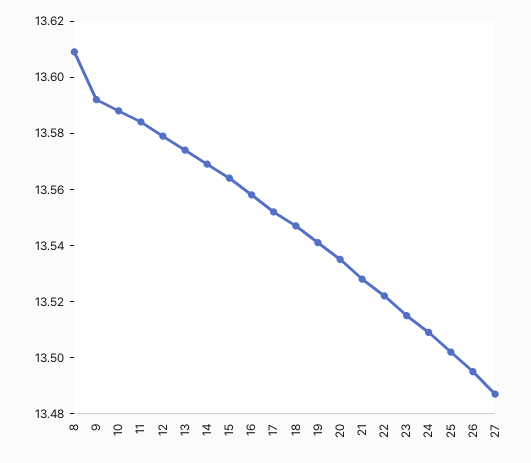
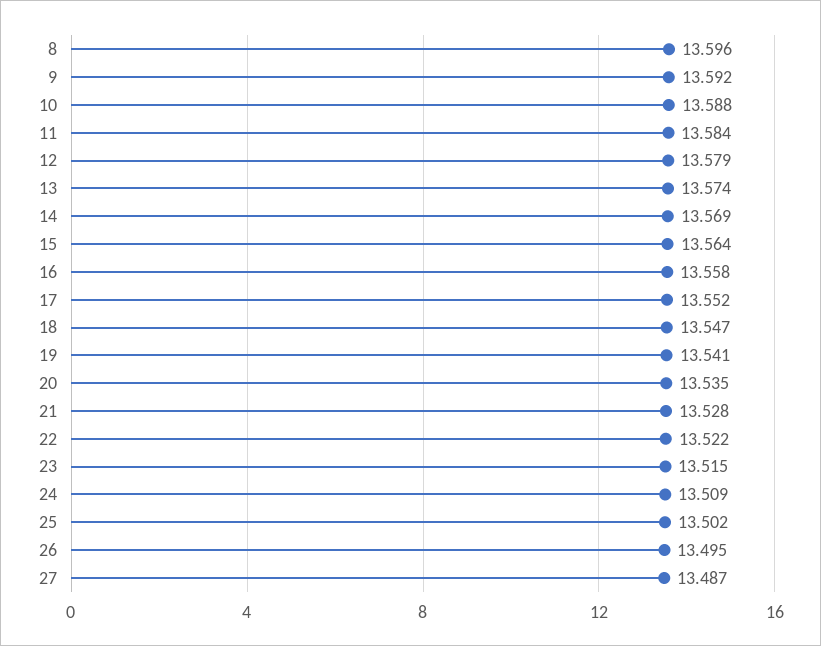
  {
-   "8": 13.61,
+   "8": 13.596,
    "9": 13.592,
    "10": 13.588,
    "11": 13.584,
    "12": 13.579,
    "13": 13.574,
    "14": 13.569,
    "15": 13.564,
    "16": 13.558,
    "17": 13.552,
    "18": 13.547,
    "19": 13.541,
    "20": 13.535,
    "21": 13.528,
    "22": 13.522,
    "23": 13.515,
    "24": 13.509,
    "25": 13.502,
    "26": 13.495,
    "27": 13.487
  }

